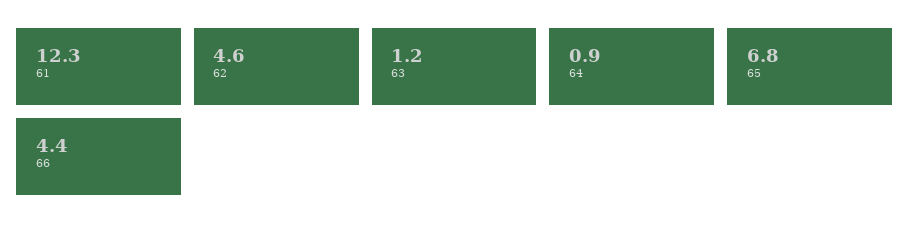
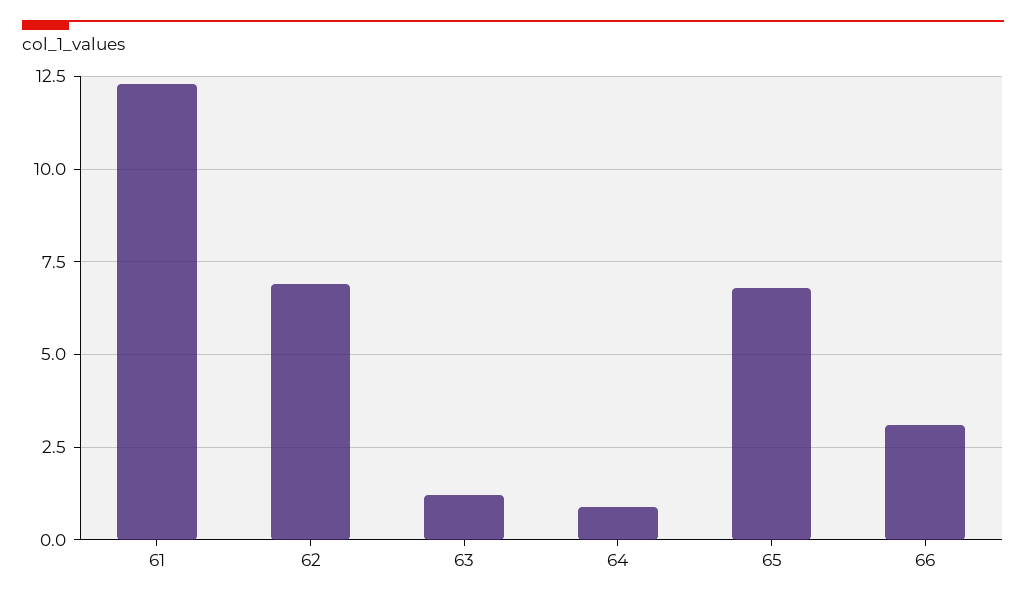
  {
    "61": 12.3,
-   "62": 4.6,
+   "62": 7,
    "63": 1.2,
    "64": 0.9,
    "65": 6.8,
-   "66": 4.4
+   "66": 3
  }

